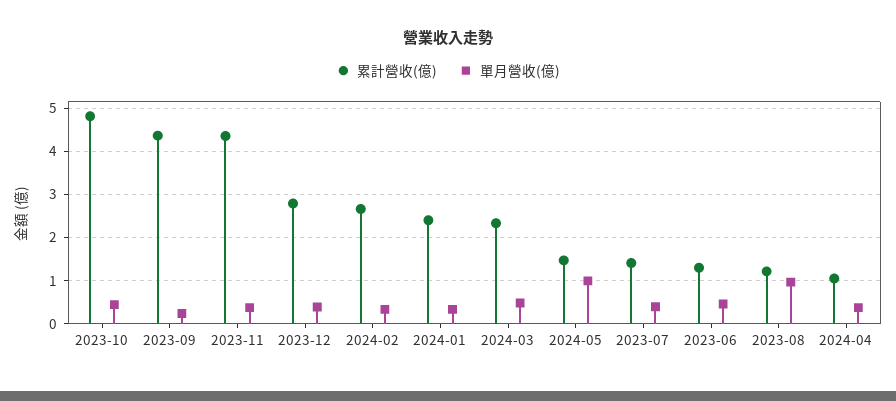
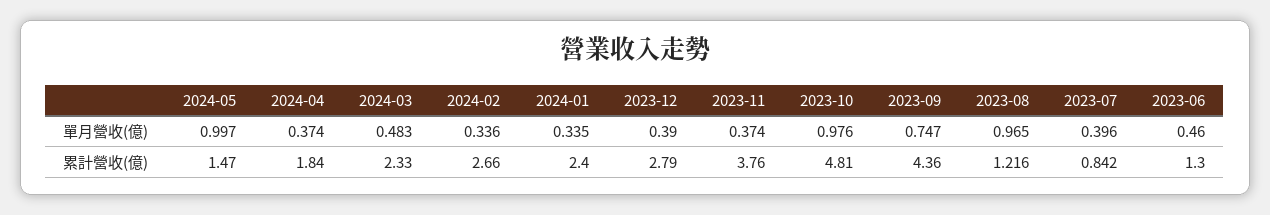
  {
    "累計營收(億)": {
      "2023-10": 4.81,
      "2023-09": 4.36,
-     "2023-11": 4.4,
+     "2023-11": 3.76,
      "2023-12": 2.79,
      "2024-02": 2.66,
      "2024-01": 2.4,
      "2024-03": 2.33,
      "2024-05": 1.47,
-     "2023-07": 1.4,
+     "2023-07": 0.842,
      "2023-06": 1.3,
      "2023-08": 1.216,
-     "2024-04": 1
+     "2024-04": 1.84
    },
    "單月營收(億)": {
-     "2023-10": 0.4,
+     "2023-10": 0.976,
-     "2023-09": 0.2,
+     "2023-09": 0.747,
      "2023-11": 0.374,
      "2023-12": 0.39,
      "2024-02": 0.336,
      "2024-01": 0.335,
      "2024-03": 0.483,
      "2024-05": 0.997,
      "2023-07": 0.396,
      "2023-06": 0.46,
      "2023-08": 0.965,
      "2024-04": 0.374
    }
  }

